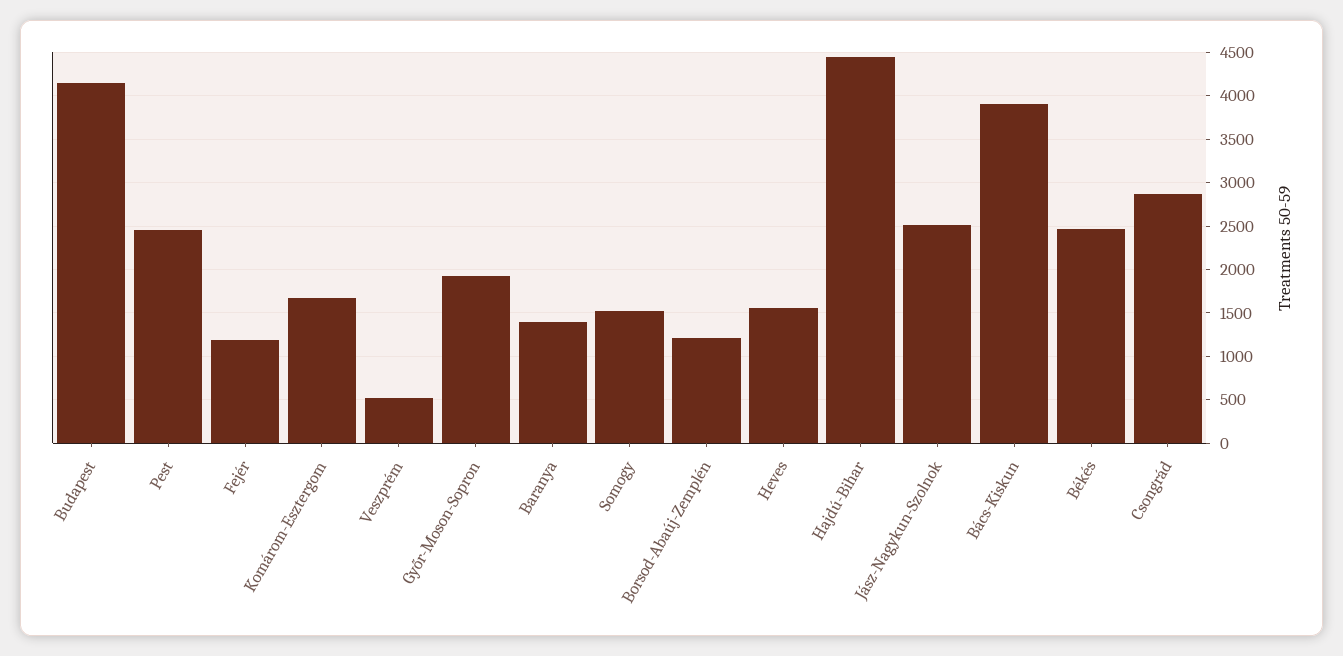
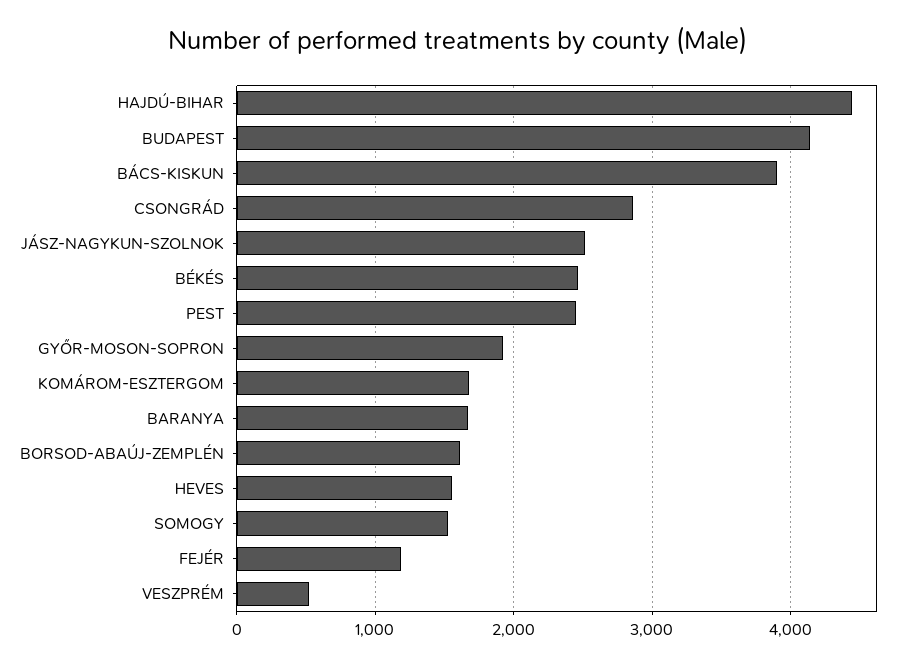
  {
    "Budapest": 4100,
    "Pest": 2500,
    "Fejér": 1200,
    "Komárom-Esztergom": 1700,
    "Veszprém": 500,
    "Győr-Moson-Sopron": 1900,
-   "Baranya": 1400,
+   "Baranya": 1700,
    "Somogy": 1500,
-   "Borsod-Abaúj-Zemplén": 1200,
+   "Borsod-Abaúj-Zemplén": 1600,
    "Heves": 1600,
    "Hajdú-Bihar": 4400,
    "Jász-Nagykun-Szolnok": 2500,
    "Bács-Kiskun": 3900,
    "Békés": 2500,
    "Csongrád": 2900
  }

